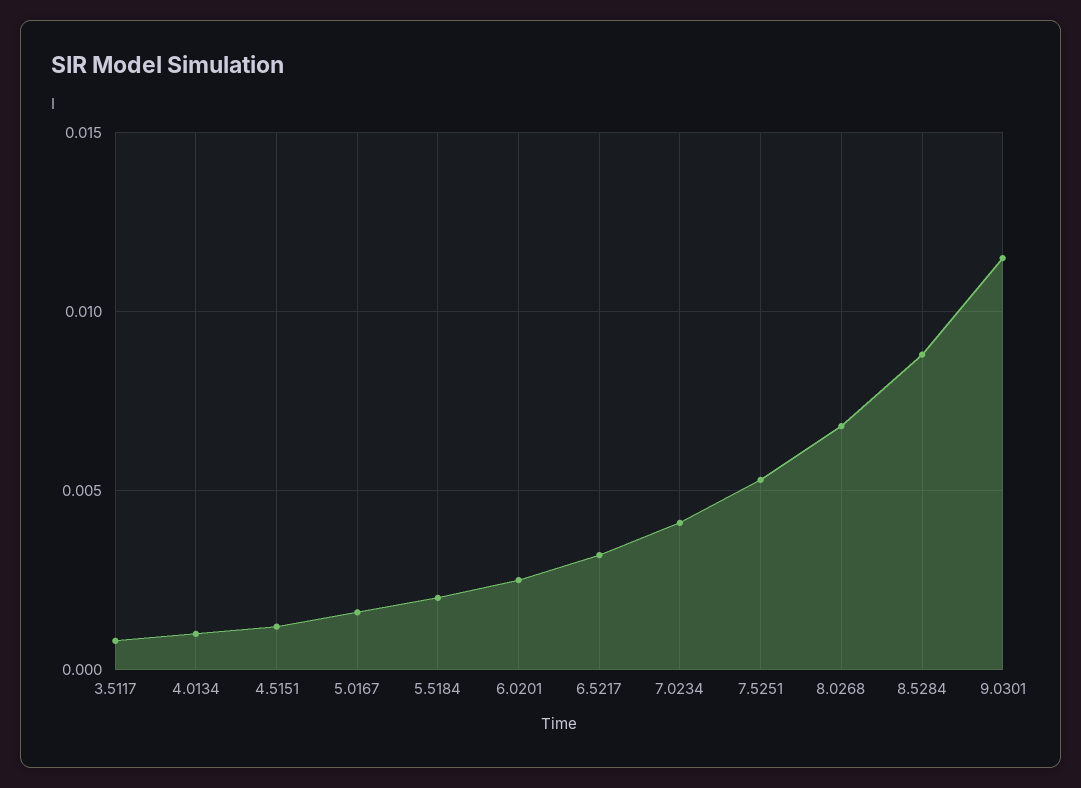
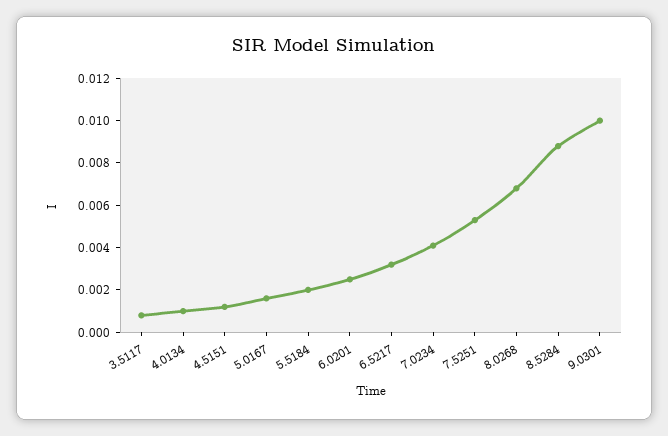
  {
    "3.5117": 0.001,
    "4.0134": 0.001,
    "4.5151": 0.001,
    "5.0167": 0.0015,
    "5.5184": 0.002,
    "6.0201": 0.0025,
    "6.5217": 0.003,
    "7.0234": 0.004,
    "7.5251": 0.0055,
    "8.0268": 0.007,
    "8.5284": 0.009,
-   "9.0301": 0.0115
+   "9.0301": 0.01
  }

